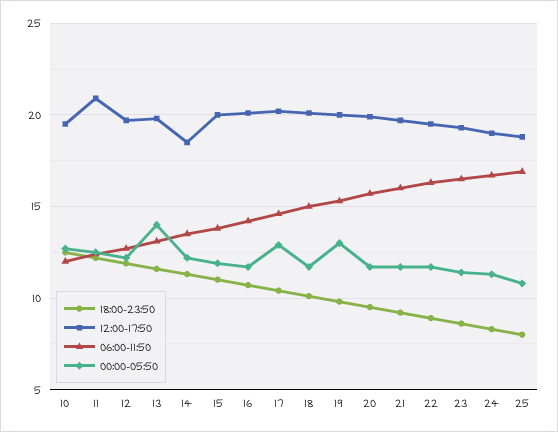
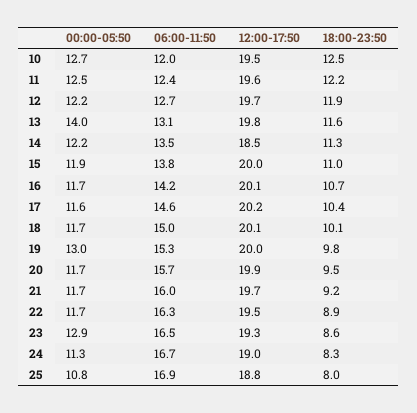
  {
    "18:00-23:50": {
      "10": 12.5,
      "11": 12.2,
      "12": 11.9,
      "13": 11.6,
      "14": 11.3,
      "15": 11,
      "16": 10.7,
      "17": 10.4,
      "18": 10.1,
      "19": 9.8,
      "20": 9.5,
      "21": 9.2,
      "22": 8.9,
      "23": 8.6,
      "24": 8.3,
      "25": 8
    },
    "12:00-17:50": {
      "10": 19.5,
-     "11": 21,
+     "11": 19.6,
      "12": 19.7,
      "13": 19.8,
      "14": 18.5,
      "15": 20,
      "16": 20.1,
      "17": 20.2,
      "18": 20.1,
      "19": 20,
      "20": 19.9,
      "21": 19.7,
      "22": 19.5,
      "23": 19.3,
      "24": 19,
      "25": 18.8
    },
    "06:00-11:50": {
      "10": 12,
      "11": 12.4,
      "12": 12.7,
      "13": 13.1,
      "14": 13.5,
      "15": 13.8,
      "16": 14.2,
      "17": 14.6,
      "18": 15,
      "19": 15.3,
      "20": 15.7,
      "21": 16,
      "22": 16.3,
      "23": 16.5,
      "24": 16.7,
      "25": 16.9
    },
    "00:00-05:50": {
      "10": 12.7,
      "11": 12.5,
      "12": 12.2,
      "13": 14,
      "14": 12.2,
      "15": 11.9,
      "16": 11.7,
-     "17": 13,
+     "17": 11.6,
      "18": 11.7,
      "19": 13,
      "20": 11.7,
      "21": 11.7,
      "22": 11.7,
-     "23": 11.5,
+     "23": 12.9,
      "24": 11.3,
      "25": 10.8
    }
  }

